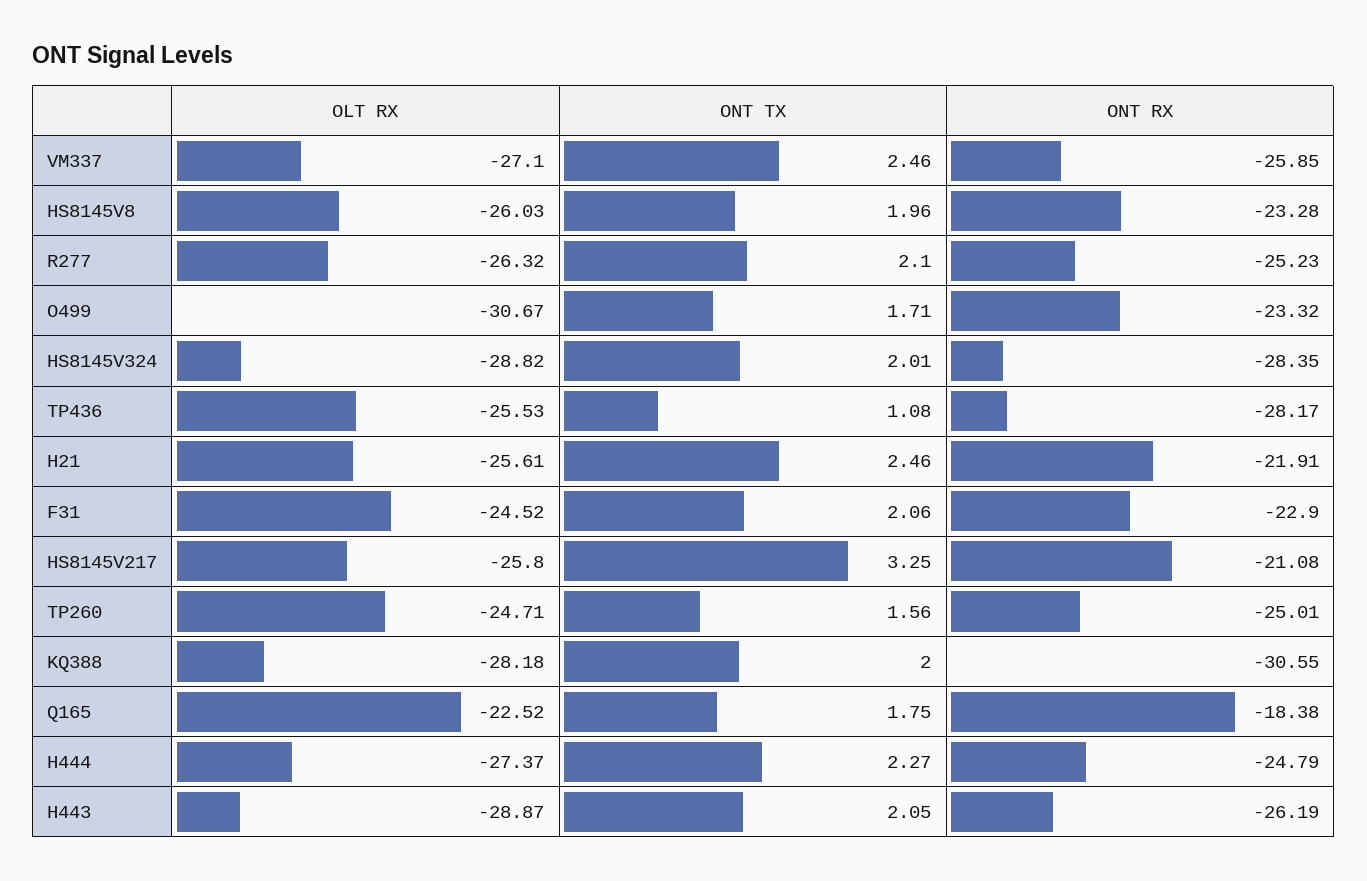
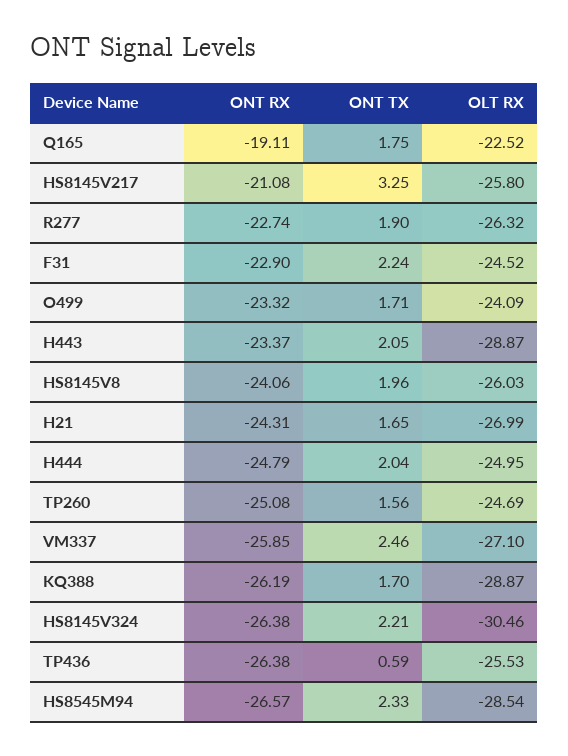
  {
    "OLT RX": {
      "VM337": -27.1,
      "HS8145V8": -26.03,
      "R277": -26.32,
-     "O499": -30.67,
+     "O499": -24.09,
-     "HS8145V324": -28.82,
+     "HS8145V324": -30.46,
      "TP436": -25.53,
-     "H21": -25.61,
+     "H21": -26.99,
      "F31": -24.52,
      "HS8145V217": -25.8,
-     "TP260": -24.71,
+     "TP260": -24.69,
-     "KQ388": -28.18,
+     "KQ388": -28.87,
      "Q165": -22.52,
-     "H444": -27.37,
+     "H444": -24.95,
-     "H443": -28.87
+     "H443": -28.87,
+     "HS8545M94": -28.54
    },
    "ONT TX": {
      "VM337": 2.46,
      "HS8145V8": 1.96,
-     "R277": 2.1,
+     "R277": 1.9,
      "O499": 1.71,
-     "HS8145V324": 2.01,
+     "HS8145V324": 2.21,
-     "TP436": 1.08,
+     "TP436": 0.59,
-     "H21": 2.46,
+     "H21": 1.65,
-     "F31": 2.06,
+     "F31": 2.24,
      "HS8145V217": 3.25,
      "TP260": 1.56,
-     "KQ388": 2,
+     "KQ388": 1.7,
      "Q165": 1.75,
-     "H444": 2.27,
+     "H444": 2.04,
-     "H443": 2.05
+     "H443": 2.05,
+     "HS8545M94": 2.33
    },
    "ONT RX": {
      "VM337": -25.85,
-     "HS8145V8": -23.28,
+     "HS8145V8": -24.06,
-     "R277": -25.23,
+     "R277": -22.74,
      "O499": -23.32,
-     "HS8145V324": -28.35,
+     "HS8145V324": -26.38,
-     "TP436": -28.17,
+     "TP436": -26.38,
-     "H21": -21.91,
+     "H21": -24.31,
      "F31": -22.9,
      "HS8145V217": -21.08,
-     "TP260": -25.01,
+     "TP260": -25.08,
-     "KQ388": -30.55,
+     "KQ388": -26.19,
-     "Q165": -18.38,
+     "Q165": -19.11,
      "H444": -24.79,
-     "H443": -26.19
+     "H443": -23.37,
+     "HS8545M94": -26.57
    }
  }

